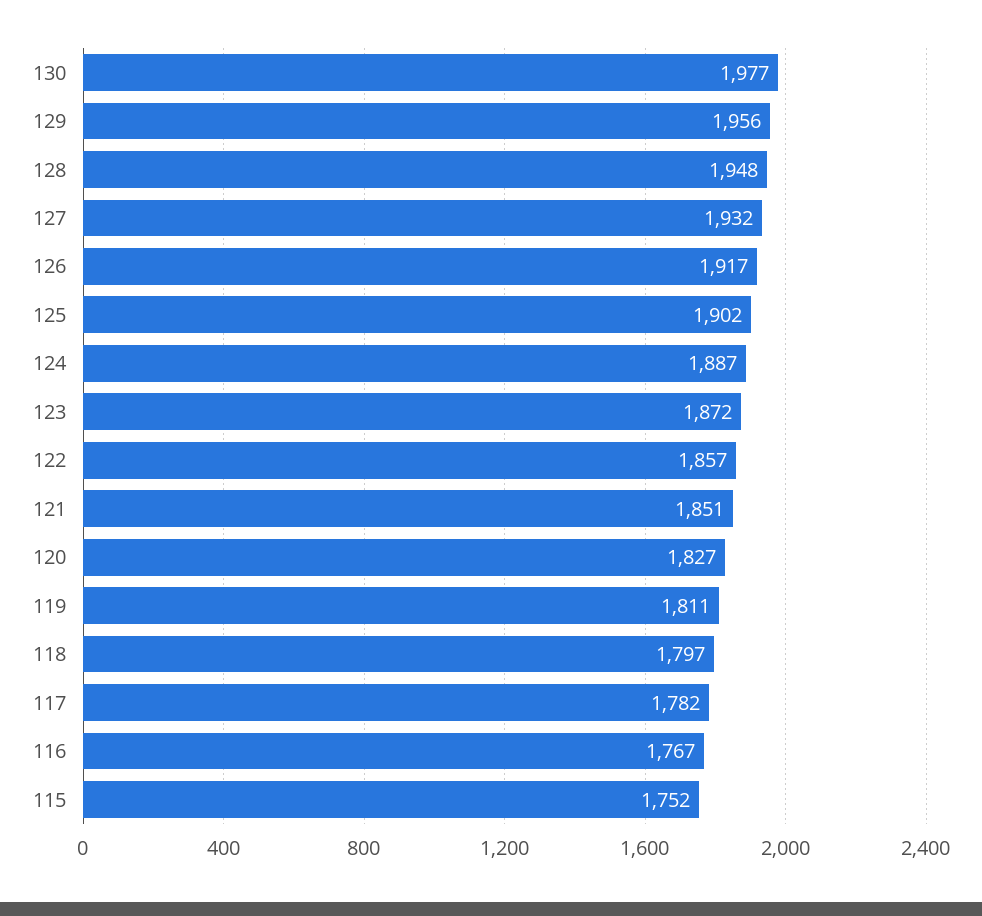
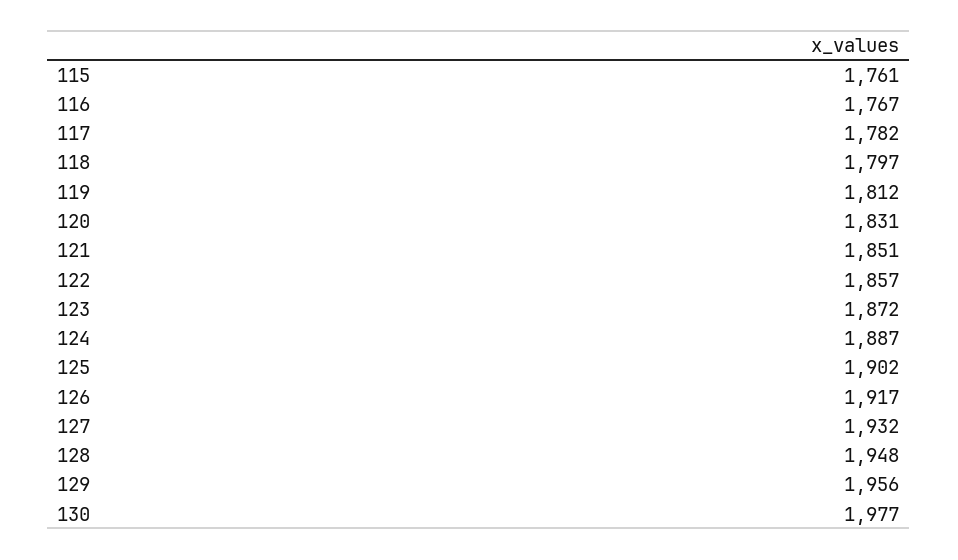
  {
    "130": 1977,
    "129": 1956,
    "128": 1948,
    "127": 1932,
    "126": 1917,
    "125": 1902,
    "124": 1887,
    "123": 1872,
    "122": 1857,
    "121": 1851,
-   "120": 1827,
+   "120": 1831,
-   "119": 1811,
+   "119": 1812,
    "118": 1797,
    "117": 1782,
    "116": 1767,
-   "115": 1752
+   "115": 1761
  }

